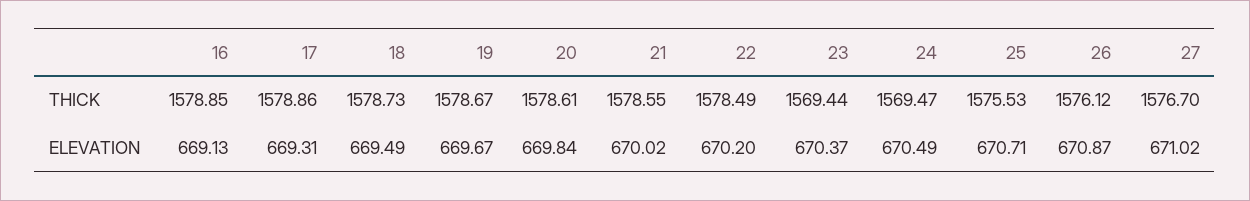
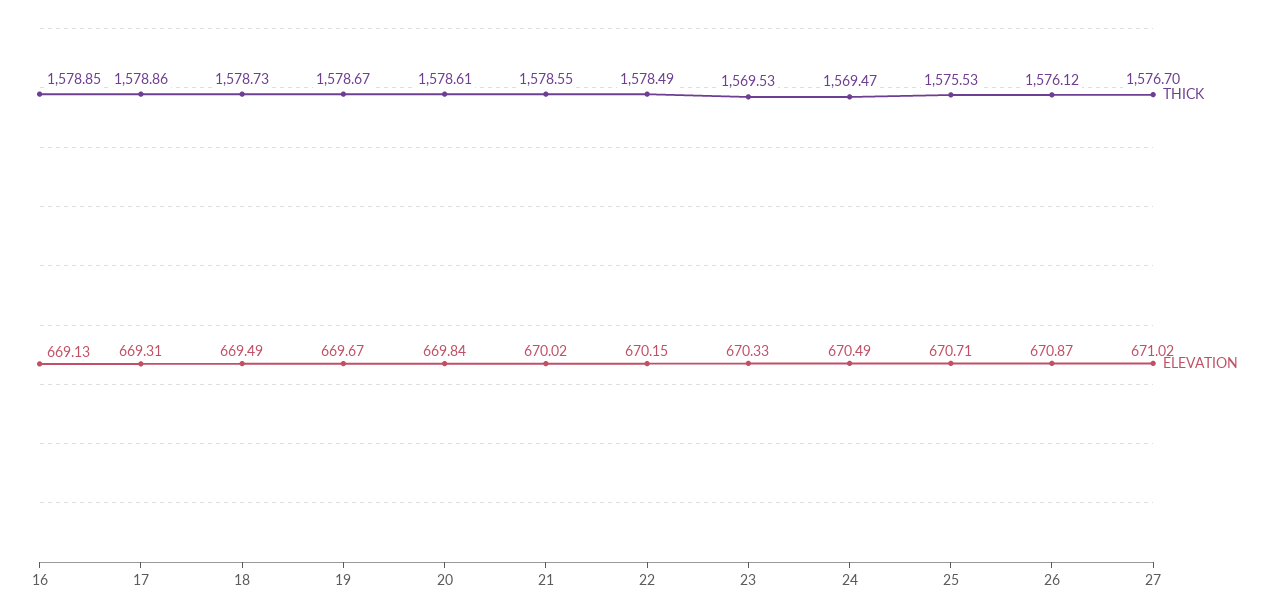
  {
    "THICK": {
      "16": 1578.85,
      "17": 1578.86,
      "18": 1578.73,
      "19": 1578.67,
      "20": 1578.61,
      "21": 1578.55,
      "22": 1578.49,
-     "23": 1569.44,
+     "23": 1569.53,
      "24": 1569.47,
      "25": 1575.53,
      "26": 1576.12,
      "27": 1576.7
    },
    "ELEVATION": {
      "16": 669.13,
      "17": 669.31,
      "18": 669.49,
      "19": 669.67,
      "20": 669.84,
      "21": 670.02,
-     "22": 670.2,
+     "22": 670.15,
-     "23": 670.37,
+     "23": 670.33,
      "24": 670.49,
      "25": 670.71,
      "26": 670.87,
      "27": 671.02
    }
  }

